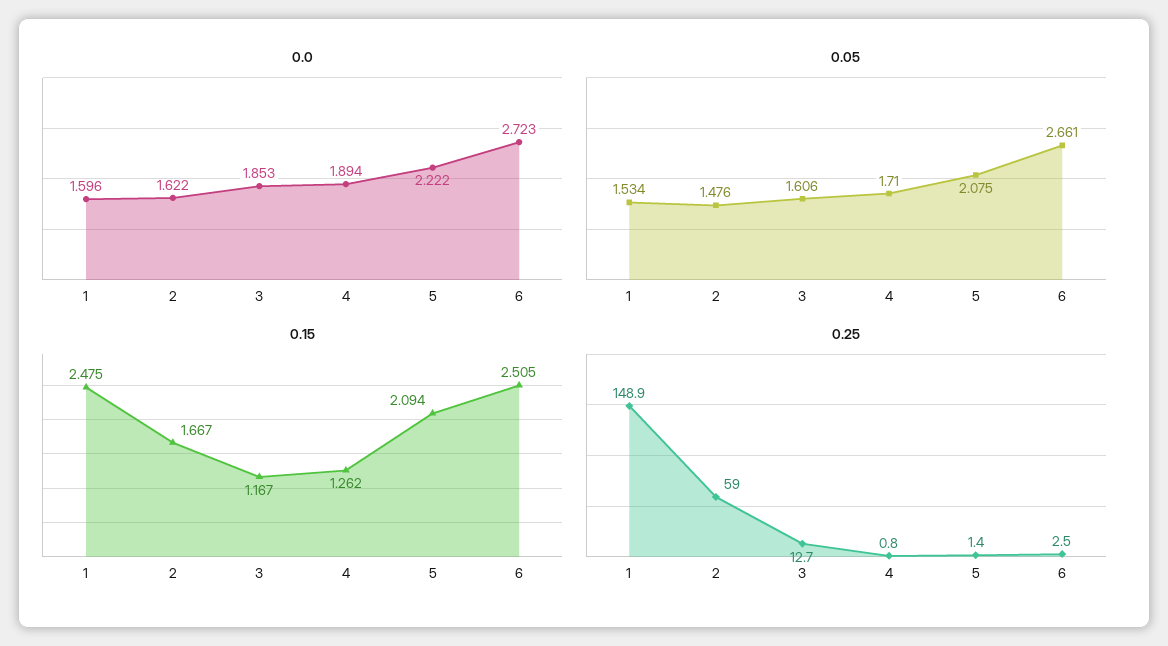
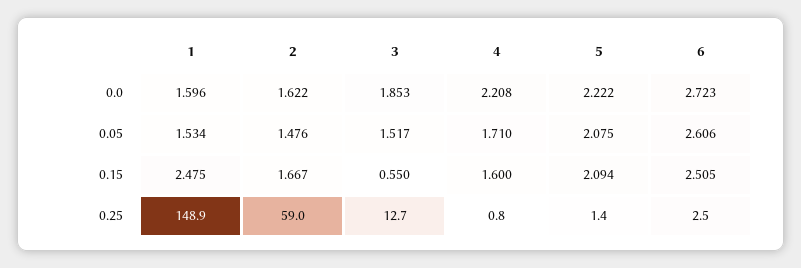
  {
    "0.0": {
      "1": 1.596,
      "2": 1.622,
      "3": 1.853,
-     "4": 1.894,
+     "4": 2.208,
      "5": 2.222,
      "6": 2.723
    },
    "0.05": {
      "1": 1.534,
      "2": 1.476,
-     "3": 1.606,
+     "3": 1.517,
      "4": 1.71,
      "5": 2.075,
-     "6": 2.661
+     "6": 2.606
    },
    "0.15": {
      "1": 2.475,
      "2": 1.667,
-     "3": 1.167,
+     "3": 0.55,
-     "4": 1.262,
+     "4": 1.6,
      "5": 2.094,
      "6": 2.505
    },
    "0.25": {
      "1": 148.9,
      "2": 59,
      "3": 12.7,
      "4": 0.8,
      "5": 1.4,
      "6": 2.5
    }
  }

